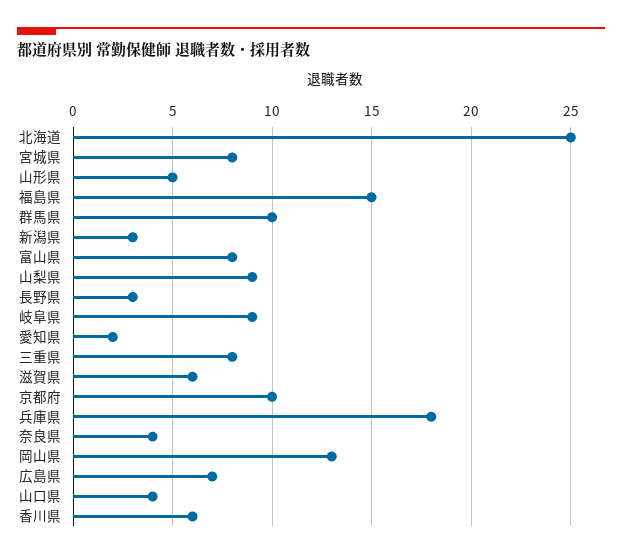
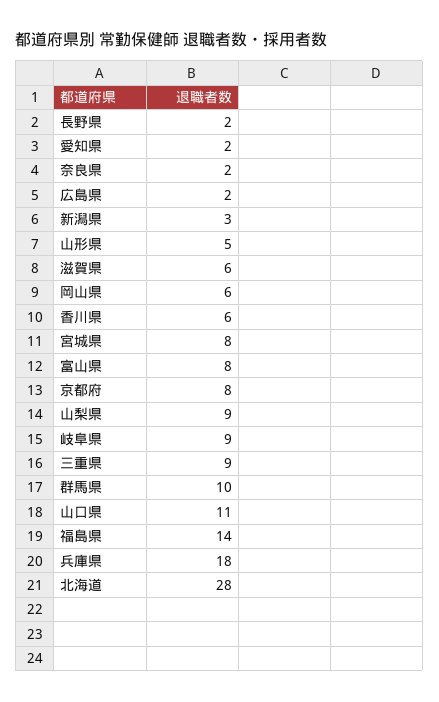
  {
-   "北海道": 25,
+   "北海道": 28,
    "宮城県": 8,
    "山形県": 5,
-   "福島県": 15,
+   "福島県": 14,
    "群馬県": 10,
    "新潟県": 3,
    "富山県": 8,
    "山梨県": 9,
-   "長野県": 3,
+   "長野県": 2,
    "岐阜県": 9,
    "愛知県": 2,
-   "三重県": 8,
+   "三重県": 9,
    "滋賀県": 6,
-   "京都府": 10,
+   "京都府": 8,
    "兵庫県": 18,
-   "奈良県": 4,
+   "奈良県": 2,
-   "岡山県": 13,
+   "岡山県": 6,
-   "広島県": 7,
+   "広島県": 2,
-   "山口県": 4,
+   "山口県": 11,
    "香川県": 6
  }

